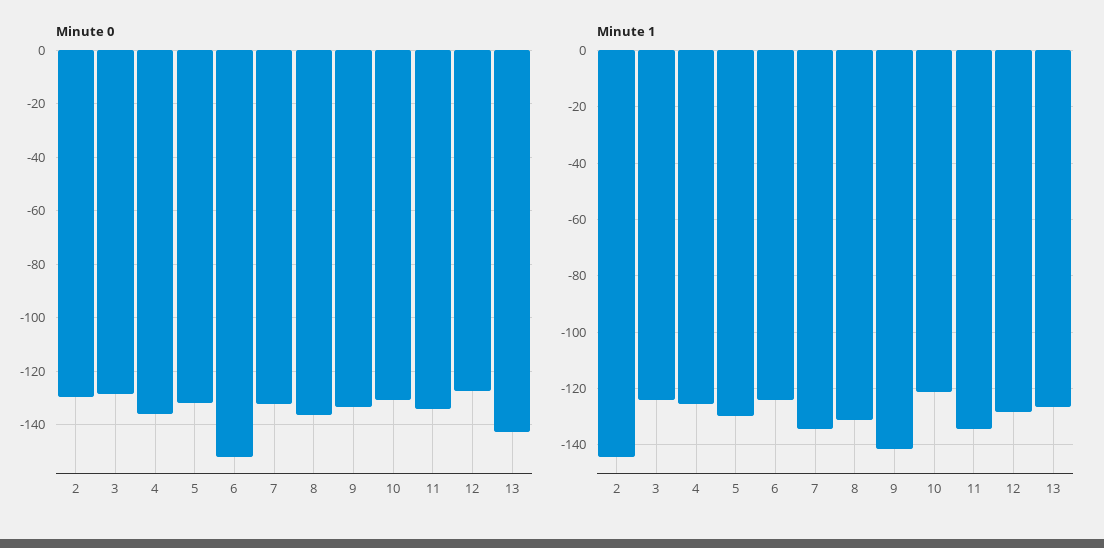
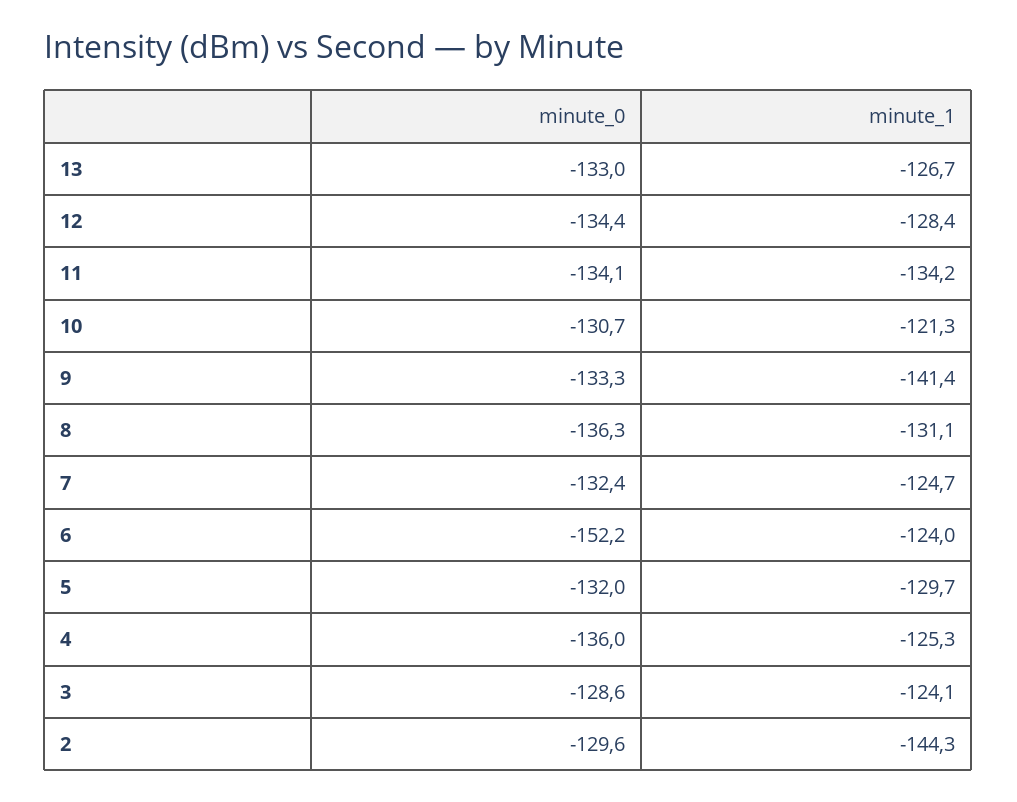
  {
    "Minute 0": {
      "2": -129.6,
      "3": -128.6,
      "4": -136,
      "5": -132,
      "6": -152.2,
      "7": -132.4,
      "8": -136.3,
      "9": -133.3,
      "10": -130.7,
      "11": -134.1,
-     "12": -127.5,
+     "12": -134.4,
-     "13": -142.5
+     "13": -133
    },
    "Minute 1": {
      "2": -144.3,
      "3": -124.1,
      "4": -125.3,
      "5": -129.7,
      "6": -124,
-     "7": -135,
+     "7": -124.7,
      "8": -131.1,
      "9": -141.4,
      "10": -121.3,
      "11": -134.2,
      "12": -128.4,
      "13": -126.7
    }
  }

